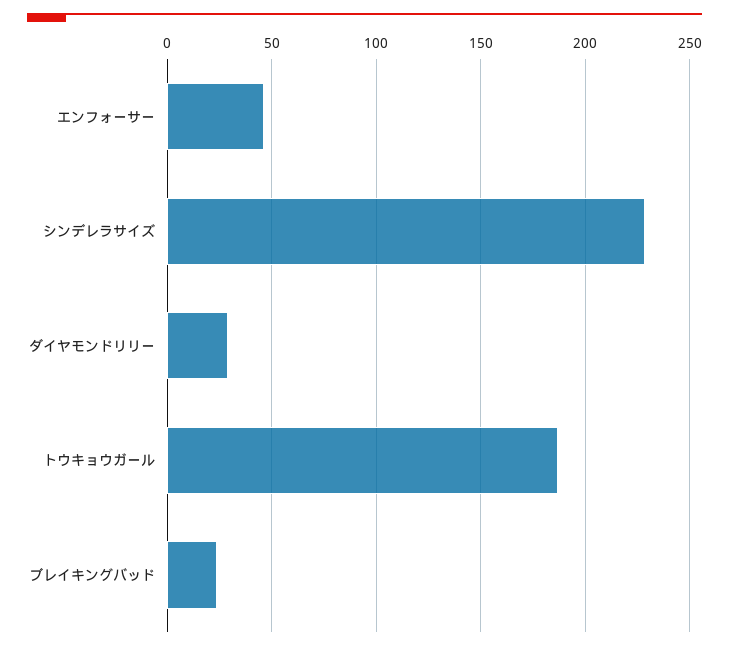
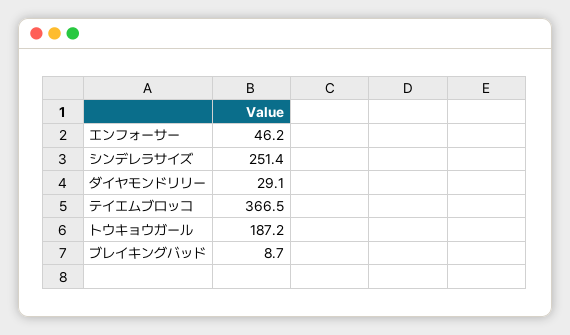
  {
    "エンフォーサー": 46.2,
-   "シンデレラサイズ": 230,
+   "シンデレラサイズ": 251.4,
    "ダイヤモンドリリー": 29.1,
    "トウキョウガール": 187.2,
-   "ブレイキングバッド": 25
+   "ブレイキングバッド": 8.7,
+   "テイエムブロッコ": 366.5
  }

